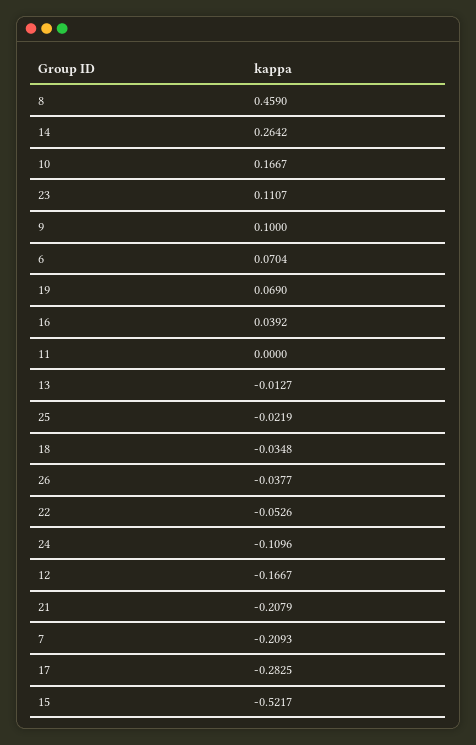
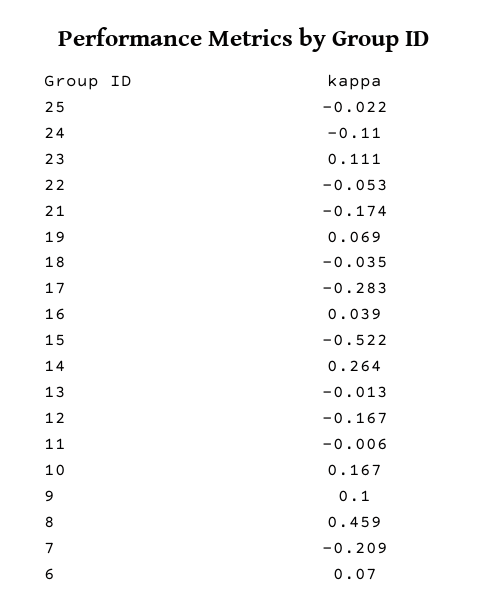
  {
    "8": 0.459,
    "14": 0.2642,
    "10": 0.1667,
    "23": 0.1107,
    "9": 0.1,
    "6": 0.0704,
    "19": 0.069,
    "16": 0.0392,
-   "11": 0,
+   "11": -0.006,
    "13": -0.0127,
    "25": -0.0219,
    "18": -0.0348,
-   "26": -0.0377,
    "22": -0.0526,
    "24": -0.1096,
    "12": -0.1667,
-   "21": -0.2079,
+   "21": -0.174,
    "7": -0.2093,
    "17": -0.2825,
    "15": -0.5217
  }

